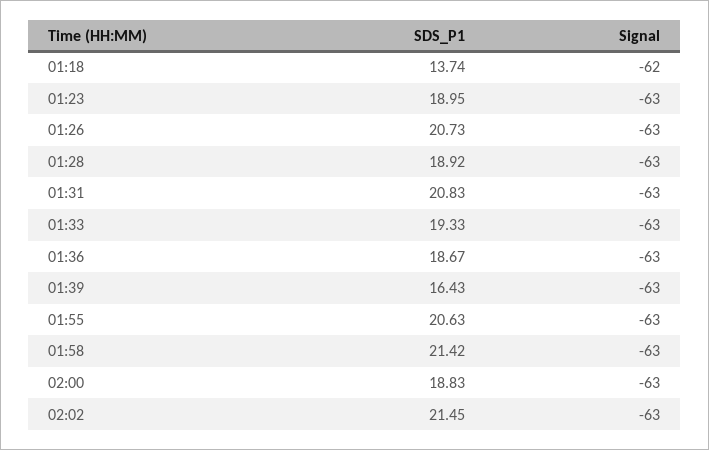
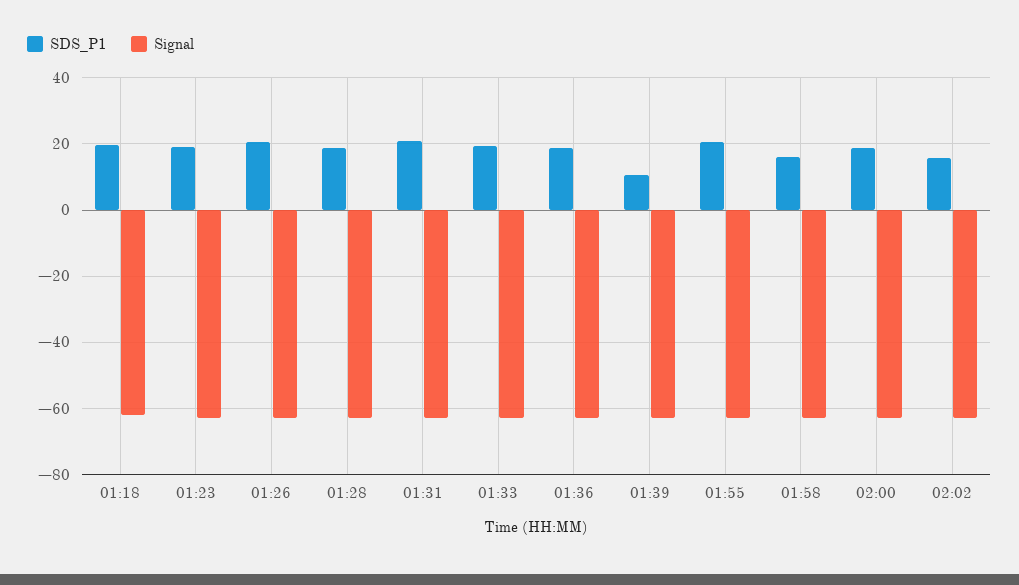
  {
    "SDS_P1": {
-     "01:18": 13.74,
+     "01:18": 20,
      "01:23": 18.95,
      "01:26": 20.73,
      "01:28": 18.92,
      "01:31": 20.83,
      "01:33": 19.33,
      "01:36": 18.67,
-     "01:39": 16.43,
+     "01:39": 10,
      "01:55": 20.63,
-     "01:58": 21.42,
+     "01:58": 16,
      "02:00": 18.83,
-     "02:02": 21.45
+     "02:02": 16
    },
    "Signal": {
      "01:18": -62,
      "01:23": -63,
      "01:26": -63,
      "01:28": -63,
      "01:31": -63,
      "01:33": -63,
      "01:36": -63,
      "01:39": -63,
      "01:55": -63,
      "01:58": -63,
      "02:00": -63,
      "02:02": -63
    }
  }

